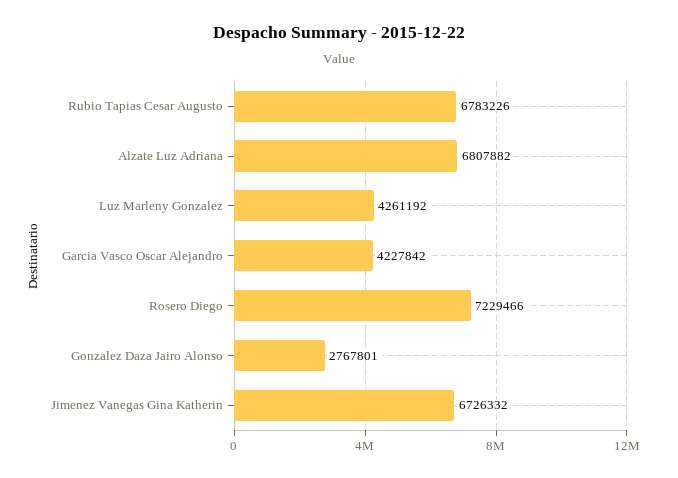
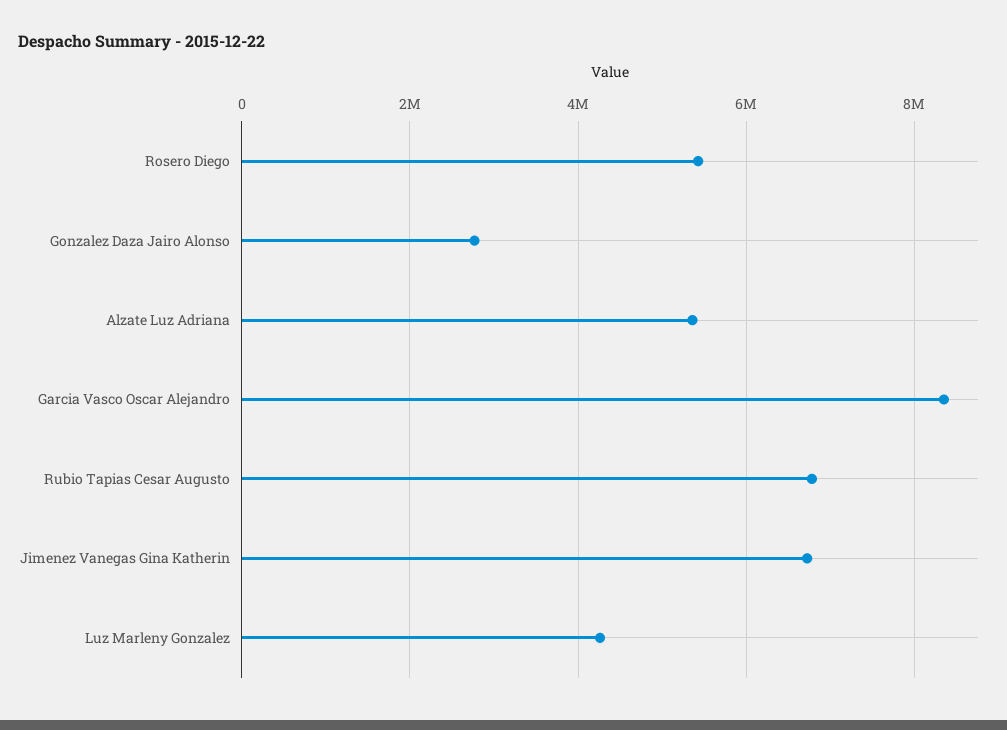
  {
    "Rubio Tapias Cesar Augusto": 6783226,
-   "Alzate Luz Adriana": 6807882,
+   "Alzate Luz Adriana": 5400000,
    "Luz Marleny Gonzalez": 4261192,
-   "Garcia Vasco Oscar Alejandro": 4227842,
+   "Garcia Vasco Oscar Alejandro": 8400000,
-   "Rosero Diego": 7229466,
+   "Rosero Diego": 5400000,
    "Gonzalez Daza Jairo Alonso": 2767801,
    "Jimenez Vanegas Gina Katherin": 6726332
  }

